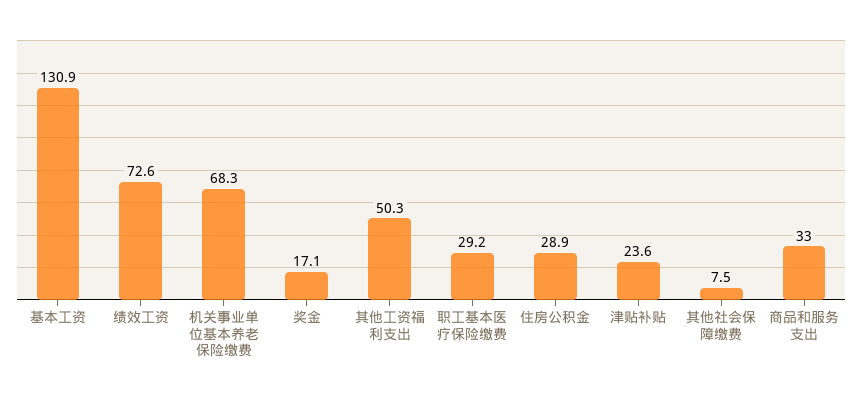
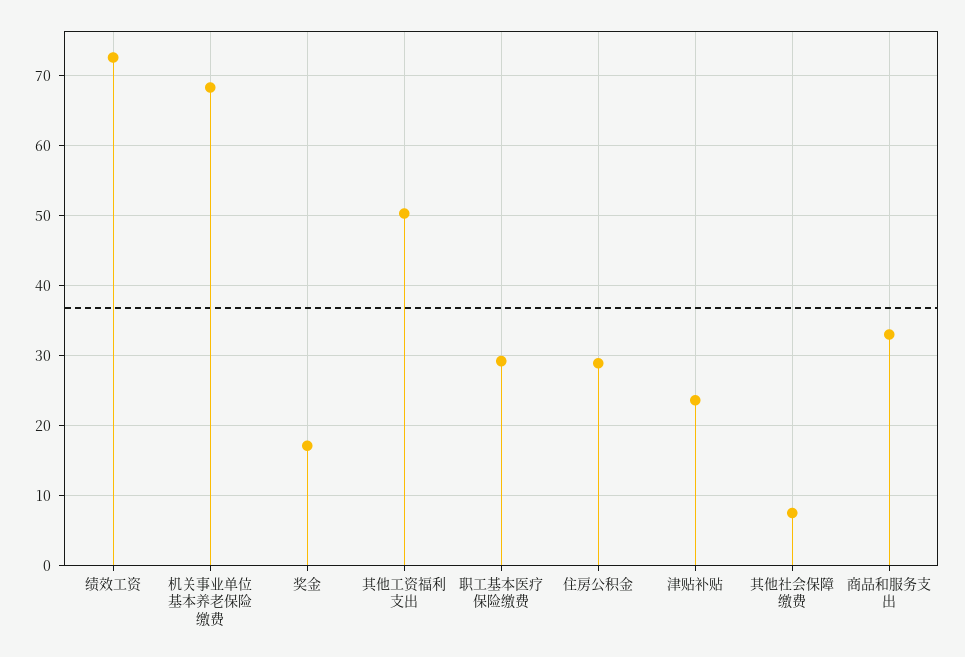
  {
-   "基本工资": 130.9,
    "绩效工资": 72.6,
    "机关事业单位基本养老保险缴费": 68.3,
    "奖金": 17.1,
    "其他工资福利支出": 50.3,
    "职工基本医疗保险缴费": 29.2,
    "住房公积金": 28.9,
    "津贴补贴": 23.6,
    "其他社会保障缴费": 7.5,
    "商品和服务支出": 33
  }

